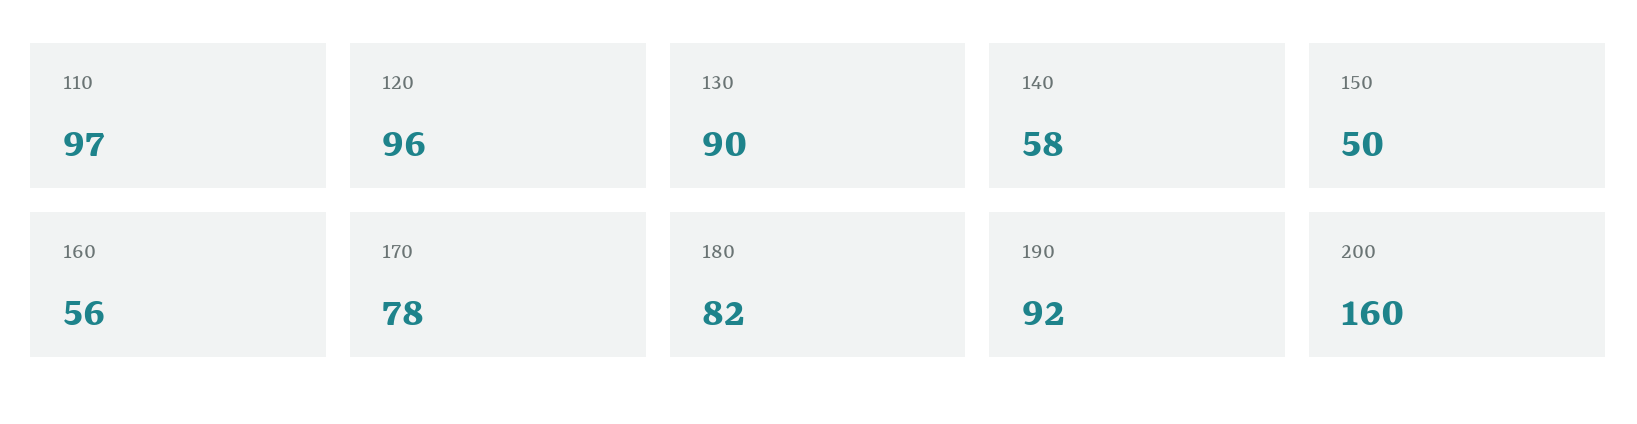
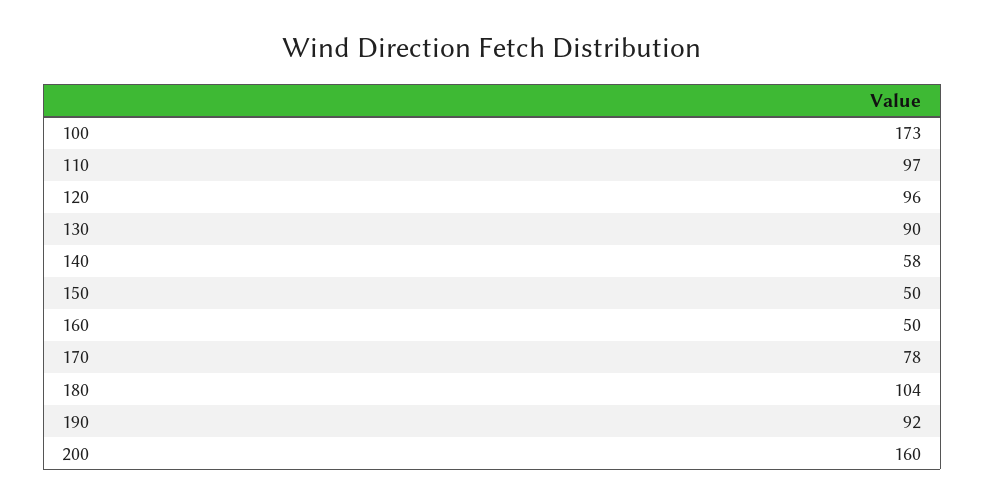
  {
    "110": 97,
    "120": 96,
    "130": 90,
    "140": 58,
    "150": 50,
-   "160": 56,
+   "160": 50,
    "170": 78,
-   "180": 82,
+   "180": 104,
    "190": 92,
-   "200": 160
+   "200": 160,
+   "100": 173
  }

